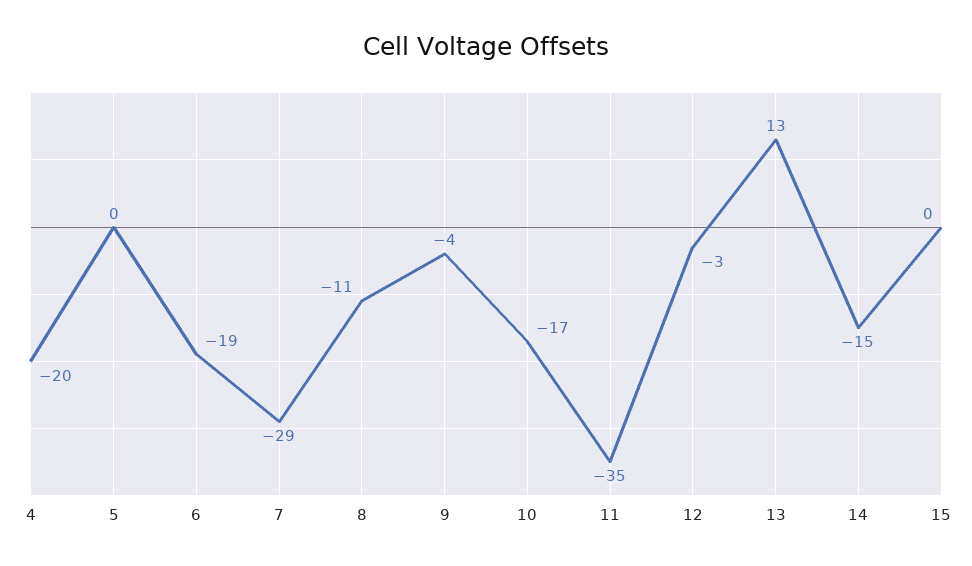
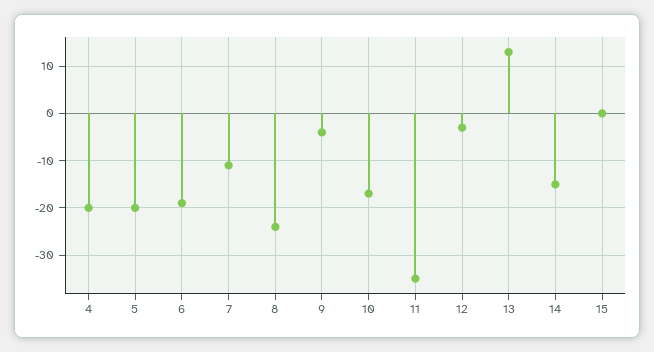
  {
    "4": -20,
-   "5": 0,
+   "5": -20,
    "6": -19,
-   "7": -29,
+   "7": -10,
-   "8": -11,
+   "8": -25,
    "9": -4,
    "10": -17,
    "11": -35,
    "12": -3,
    "13": 13,
    "14": -15,
    "15": 0
  }

